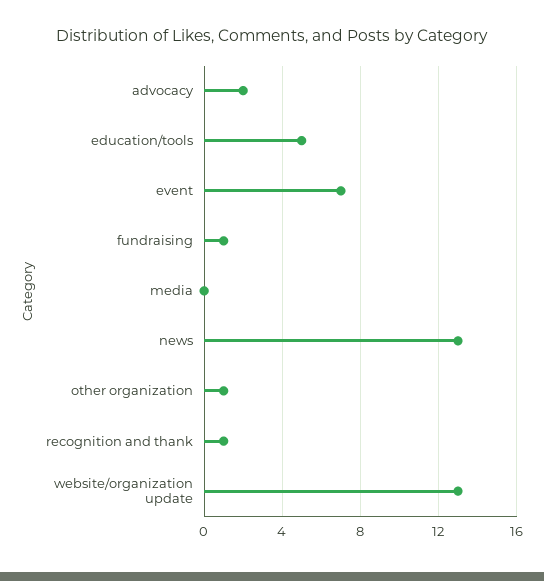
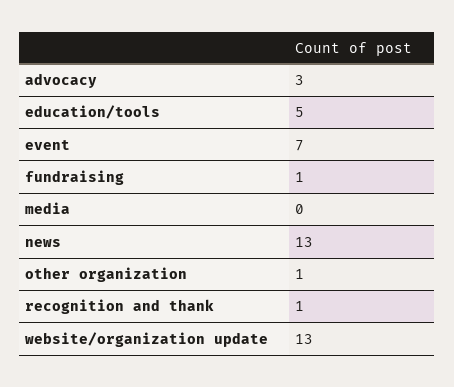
  {
-   "advocacy": 2,
+   "advocacy": 3,
    "education/tools": 5,
    "event": 7,
    "fundraising": 1,
    "media": 0,
    "news": 13,
    "other organization": 1,
    "recognition and thank": 1,
    "website/organization update": 13
  }

